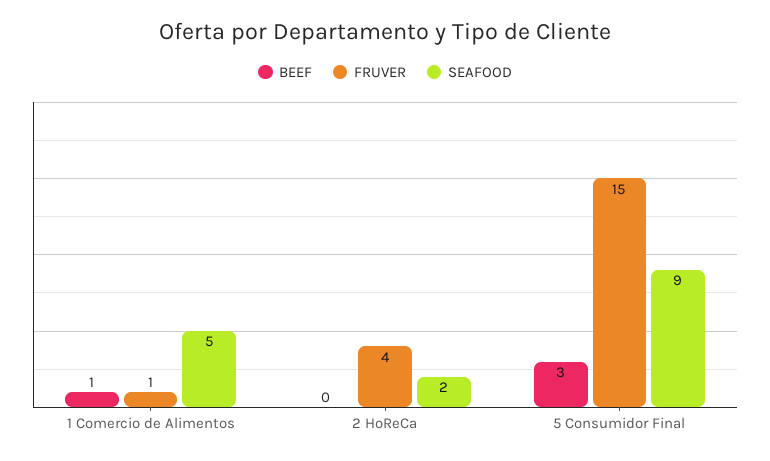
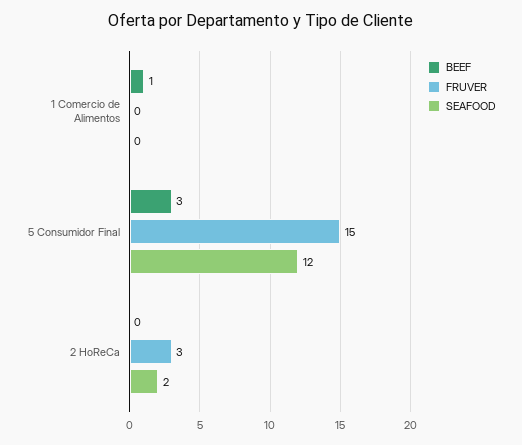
  {
    "BEEF": {
      "1 Comercio de Alimentos": 1,
      "2 HoReCa": 0,
      "5 Consumidor Final": 3
    },
    "FRUVER": {
-     "1 Comercio de Alimentos": 1,
+     "1 Comercio de Alimentos": 0,
-     "2 HoReCa": 4,
+     "2 HoReCa": 3,
      "5 Consumidor Final": 15
    },
    "SEAFOOD": {
-     "1 Comercio de Alimentos": 5,
+     "1 Comercio de Alimentos": 0,
      "2 HoReCa": 2,
-     "5 Consumidor Final": 9
+     "5 Consumidor Final": 12
    }
  }

